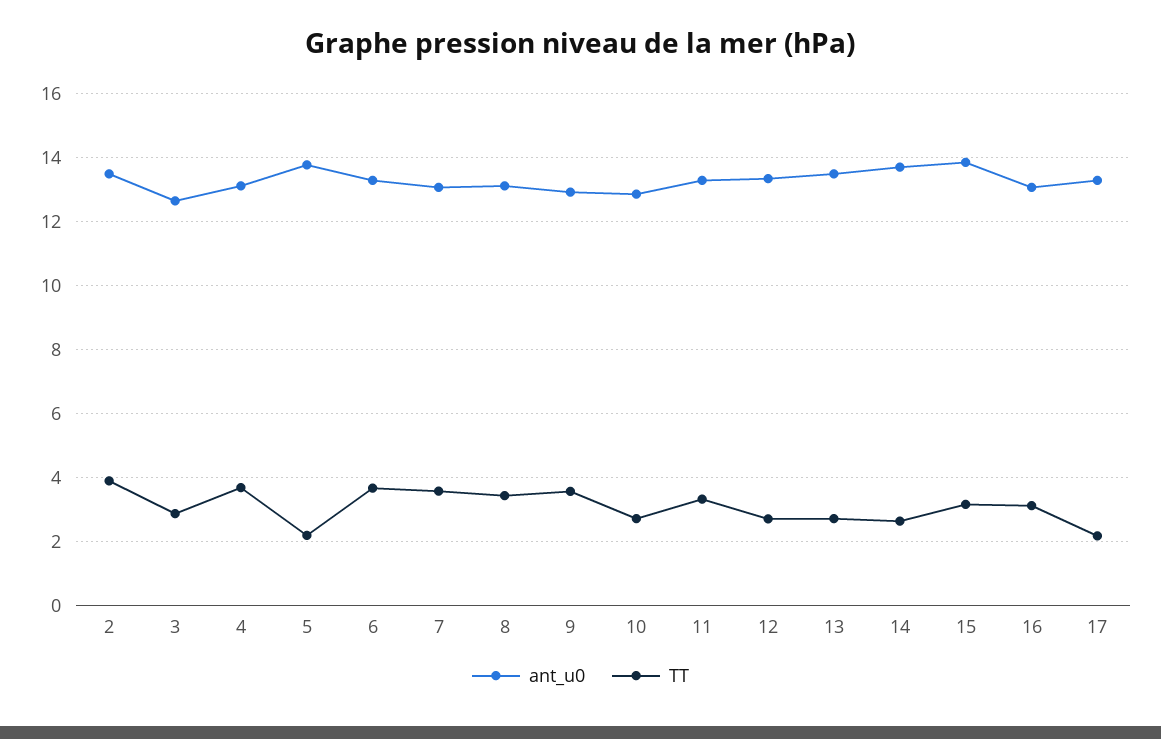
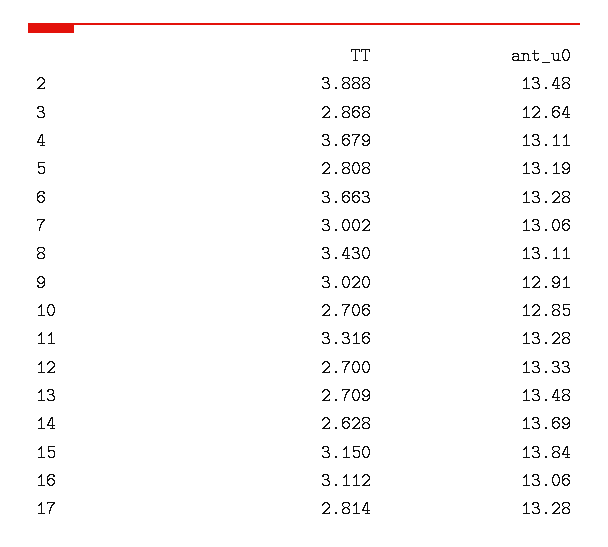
  {
    "ant_u0": {
      "2": 13.48,
      "3": 12.64,
      "4": 13.11,
-     "5": 13.8,
+     "5": 13.19,
      "6": 13.28,
      "7": 13.06,
      "8": 13.11,
      "9": 12.91,
      "10": 12.85,
      "11": 13.28,
      "12": 13.33,
      "13": 13.48,
      "14": 13.69,
      "15": 13.84,
      "16": 13.06,
      "17": 13.28
    },
    "TT": {
      "2": 3.888,
      "3": 2.868,
      "4": 3.679,
-     "5": 2.2,
+     "5": 2.808,
      "6": 3.663,
-     "7": 3.6,
+     "7": 3.002,
      "8": 3.43,
-     "9": 3.6,
+     "9": 3.02,
      "10": 2.706,
      "11": 3.316,
      "12": 2.7,
      "13": 2.709,
      "14": 2.628,
      "15": 3.15,
      "16": 3.112,
-     "17": 2.2
+     "17": 2.814
    }
  }

